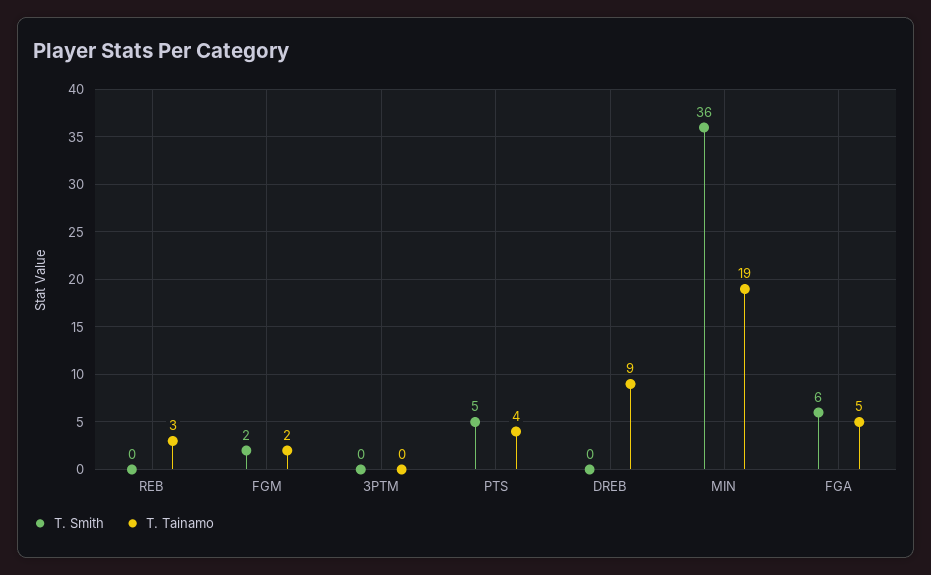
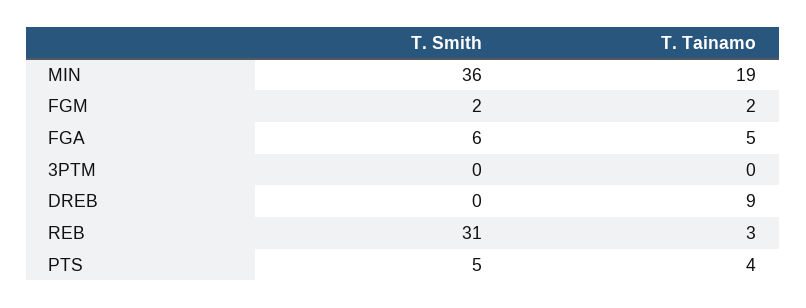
  {
    "T. Smith": {
-     "REB": 0,
+     "REB": 31,
      "FGM": 2,
      "3PTM": 0,
      "PTS": 5,
      "DREB": 0,
      "MIN": 36,
      "FGA": 6
    },
    "T. Tainamo": {
      "REB": 3,
      "FGM": 2,
      "3PTM": 0,
      "PTS": 4,
      "DREB": 9,
      "MIN": 19,
      "FGA": 5
    }
  }

